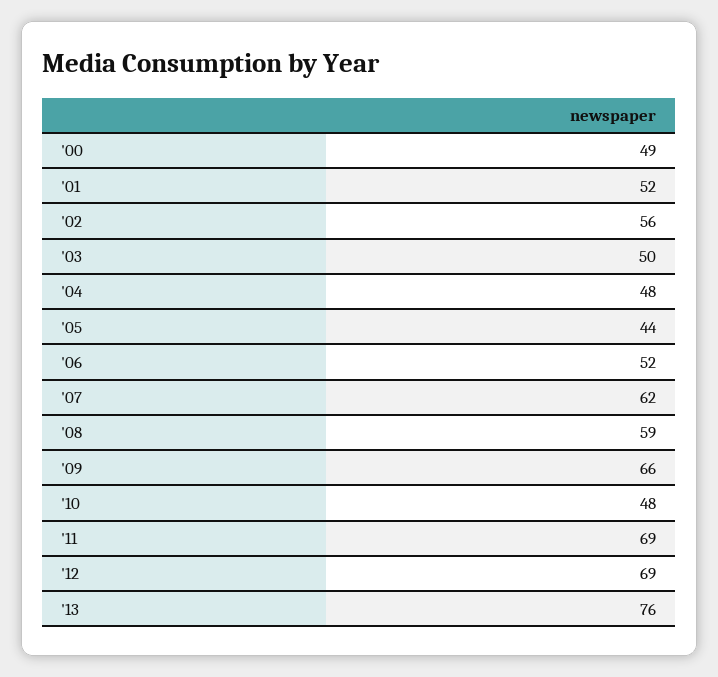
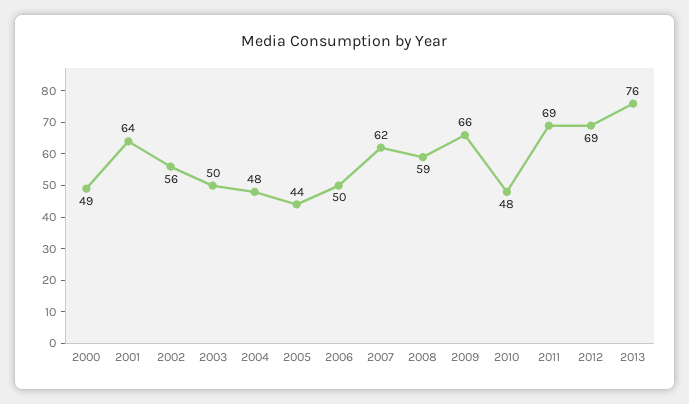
  {
    "'00": 49,
-   "'01": 52,
+   "'01": 64,
    "'02": 56,
    "'03": 50,
    "'04": 48,
    "'05": 44,
-   "'06": 52,
+   "'06": 50,
    "'07": 62,
    "'08": 59,
    "'09": 66,
    "'10": 48,
    "'11": 69,
    "'12": 69,
    "'13": 76
  }

